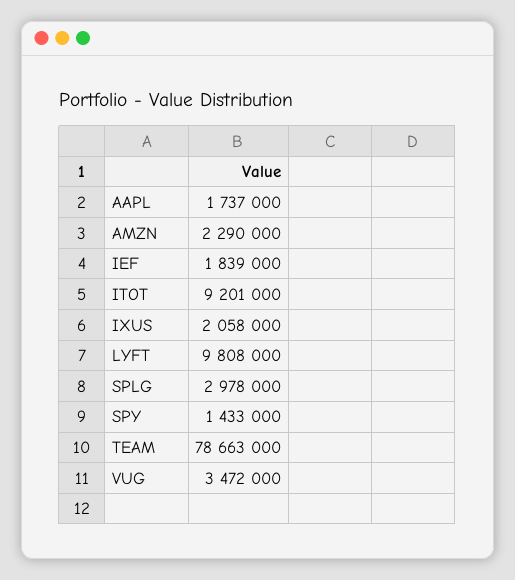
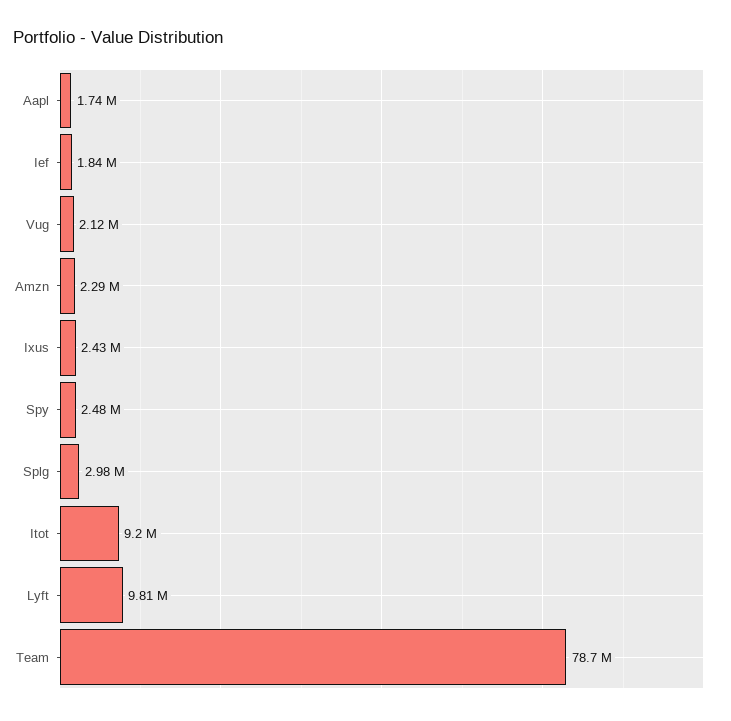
  {
    "AAPL": 1737000,
    "AMZN": 2290000,
    "IEF": 1839000,
    "ITOT": 9201000,
-   "IXUS": 2058000,
+   "IXUS": 2430000,
    "LYFT": 9808000,
    "SPLG": 2978000,
-   "SPY": 1433000,
+   "SPY": 2480000,
    "TEAM": 78663000,
-   "VUG": 3472000
+   "VUG": 2120000
  }

